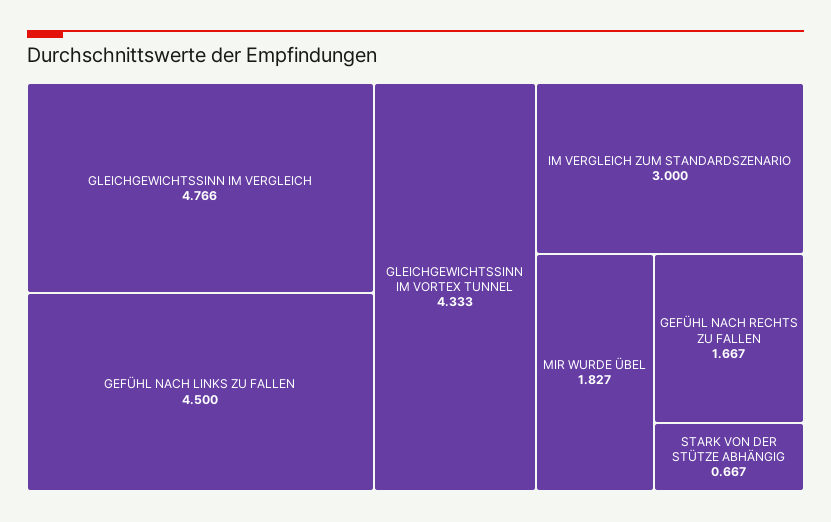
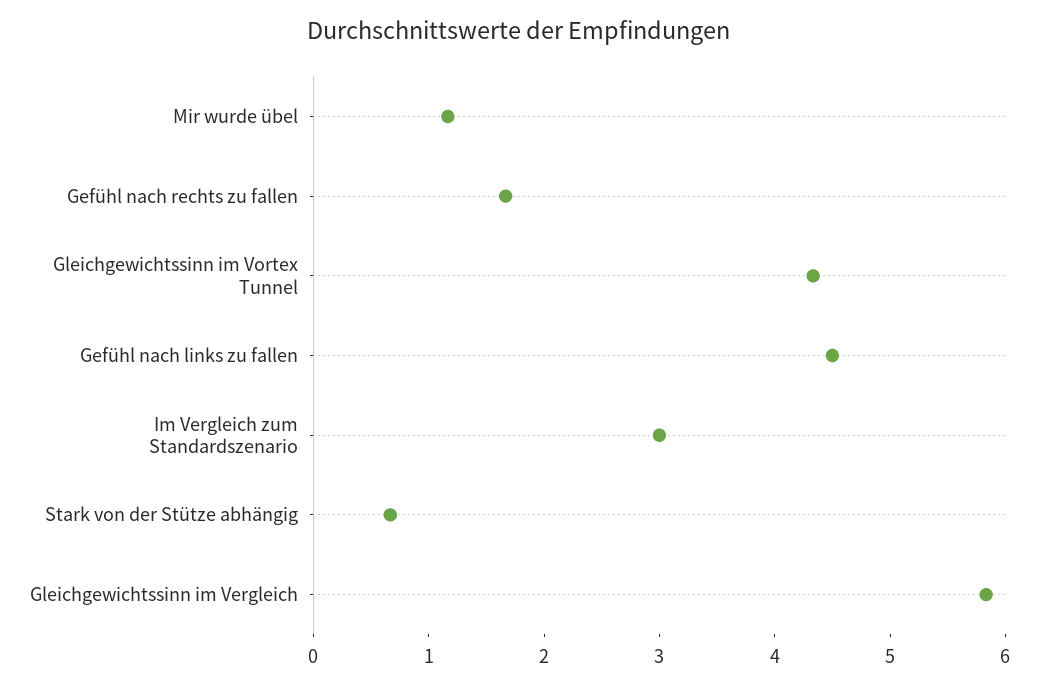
  {
-   "GLEICHGEWICHTSSINN IM VERGLEICH": 4.766,
+   "GLEICHGEWICHTSSINN IM VERGLEICH": 5.8,
    "GEFÜHL NACH LINKS ZU FALLEN": 4.5,
    "GLEICHGEWICHTSSINN IM VORTEX TUNNEL": 4.333,
    "IM VERGLEICH ZUM STANDARDSZENARIO": 3,
-   "MIR WURDE ÜBEL": 1.827,
+   "MIR WURDE ÜBEL": 1.2,
    "GEFÜHL NACH RECHTS ZU FALLEN": 1.667,
    "STARK VON DER STÜTZE ABHÄNGIG": 0.667
  }

